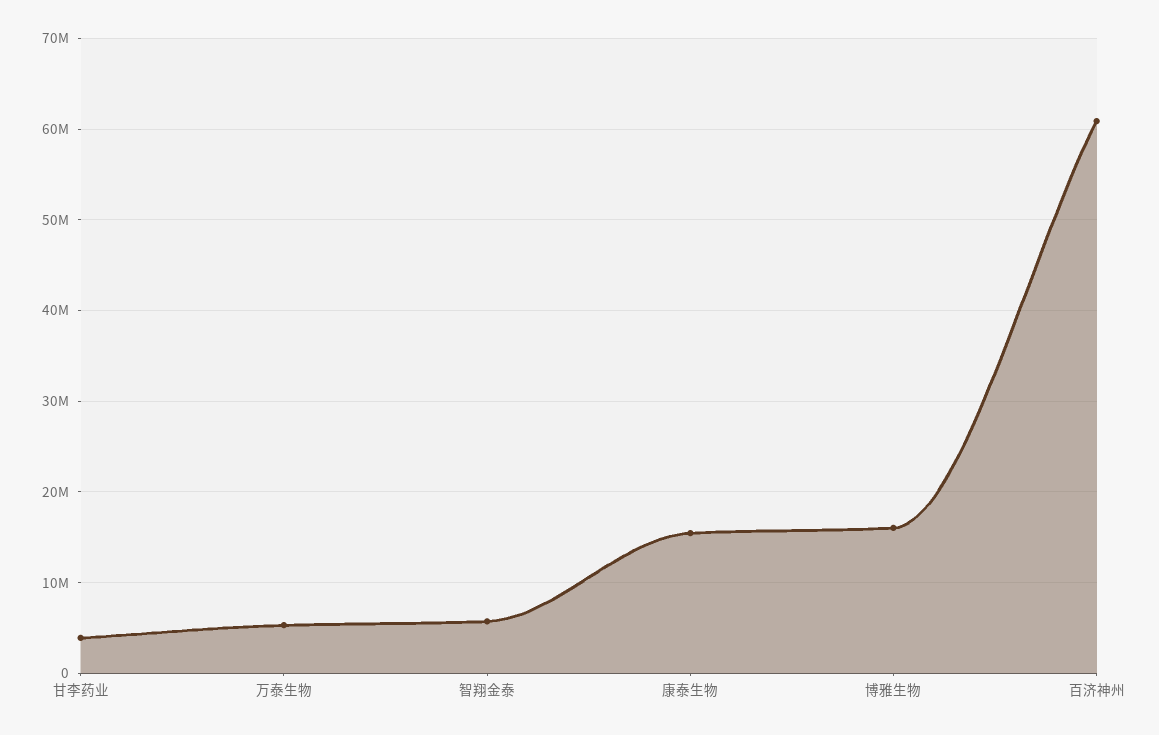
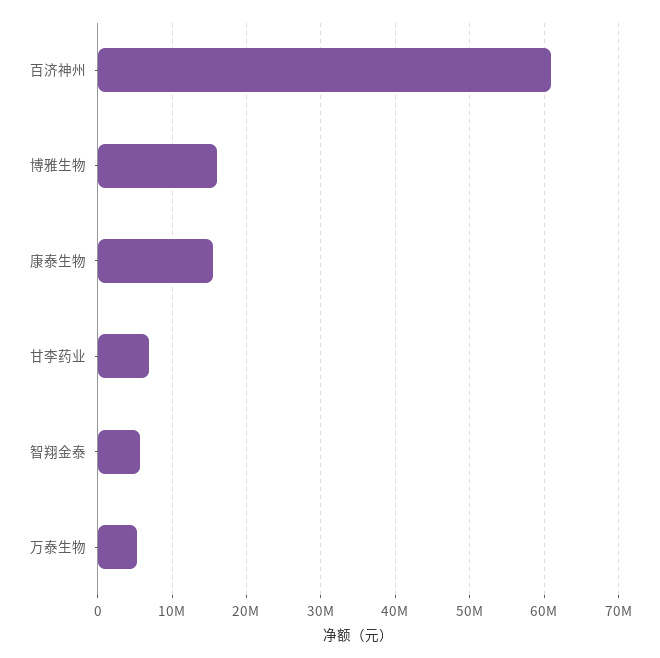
  {
-   "甘李药业": 4000000,
+   "甘李药业": 7000000,
    "万泰生物": 5000000,
    "智翔金泰": 6000000,
    "康泰生物": 15000000,
    "博雅生物": 16000000,
    "百济神州": 61000000
  }

